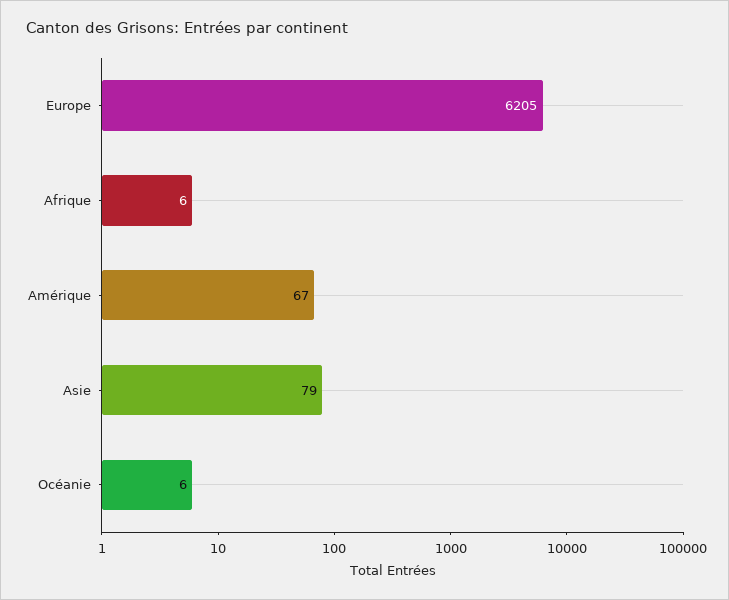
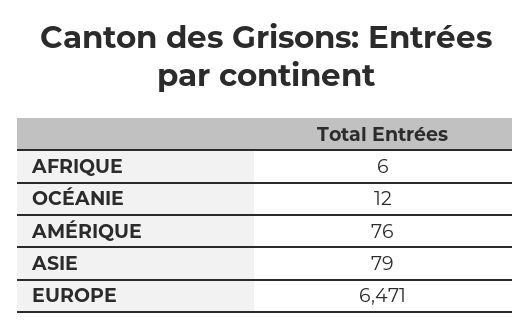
  {
-   "Europe": 6205,
+   "Europe": 6471,
    "Afrique": 6,
-   "Amérique": 67,
+   "Amérique": 76,
    "Asie": 79,
-   "Océanie": 6
+   "Océanie": 12
  }

